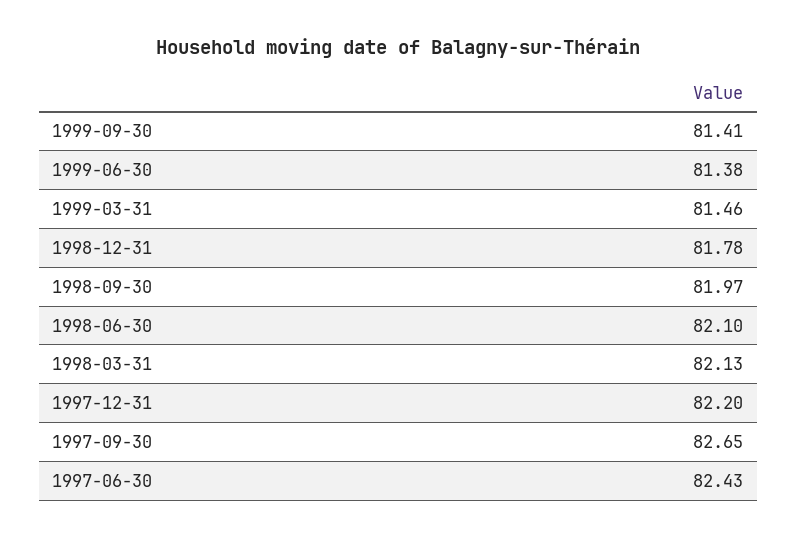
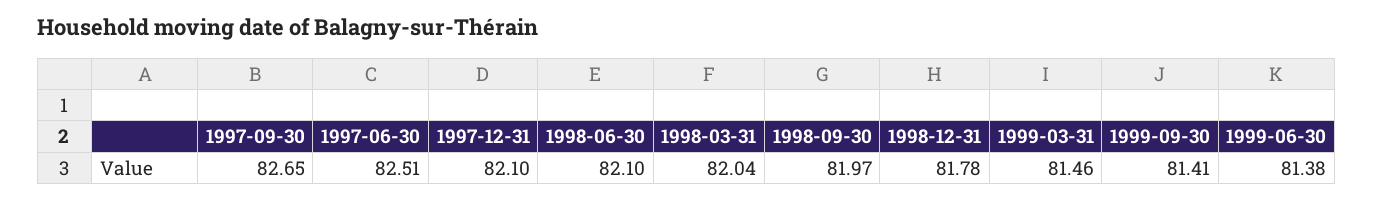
  {
    "1999-09-30": 81.41,
    "1999-06-30": 81.38,
    "1999-03-31": 81.46,
    "1998-12-31": 81.78,
    "1998-09-30": 81.97,
    "1998-06-30": 82.1,
-   "1998-03-31": 82.13,
+   "1998-03-31": 82.04,
-   "1997-12-31": 82.2,
+   "1997-12-31": 82.1,
    "1997-09-30": 82.65,
-   "1997-06-30": 82.43
+   "1997-06-30": 82.51
  }

